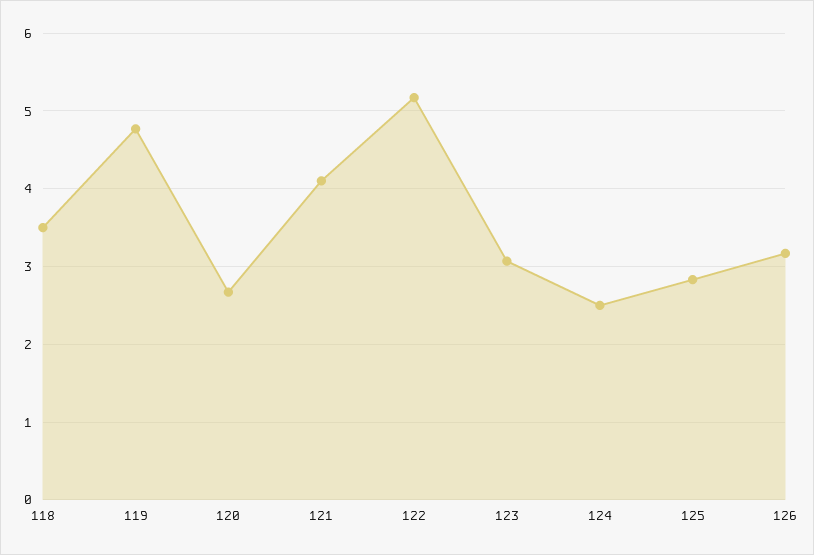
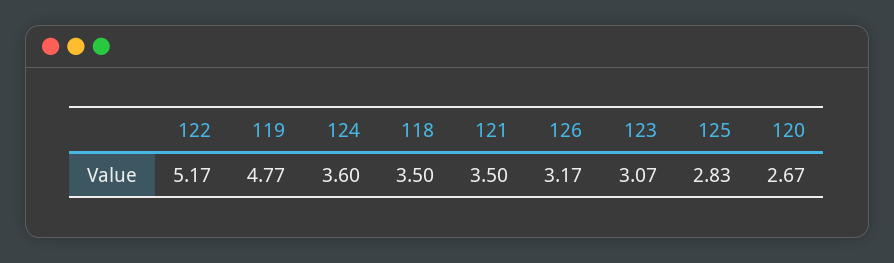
  {
    "118": 3.5,
    "119": 4.77,
    "120": 2.67,
-   "121": 4.1,
+   "121": 3.5,
    "122": 5.17,
    "123": 3.07,
-   "124": 2.5,
+   "124": 3.6,
    "125": 2.83,
    "126": 3.17
  }

